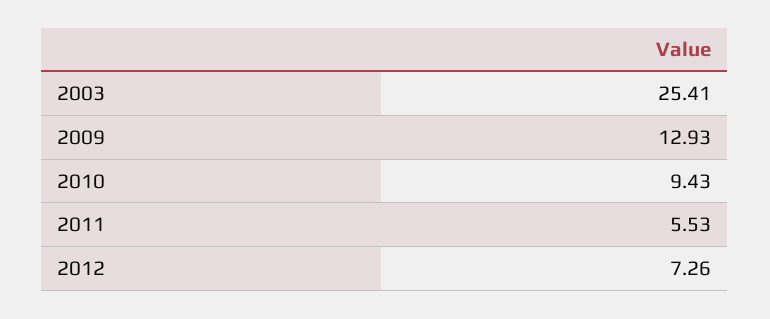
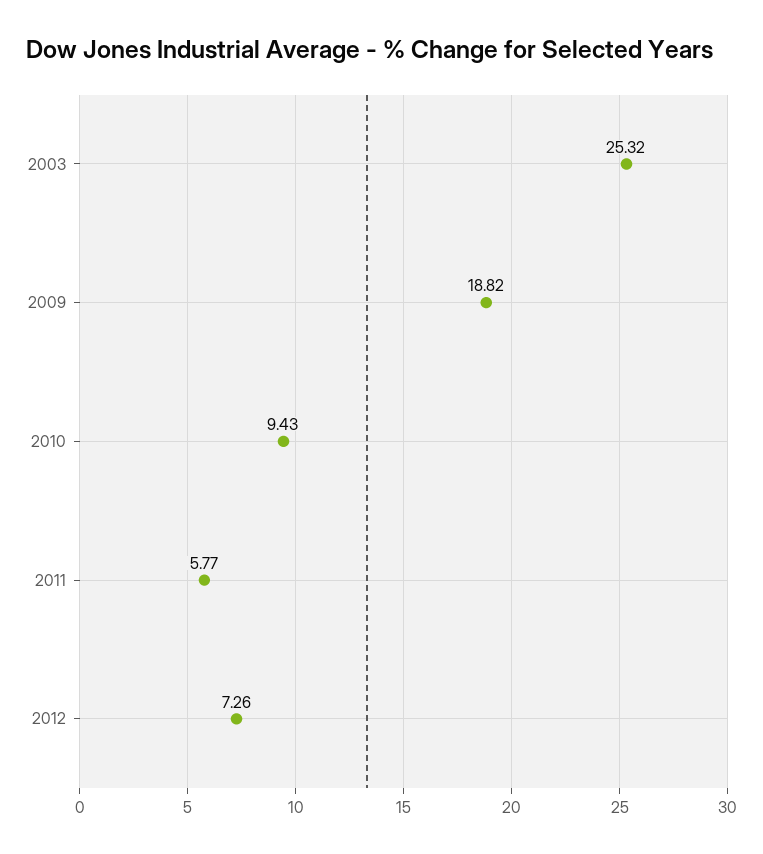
  {
-   "2003": 25.41,
+   "2003": 25.32,
-   "2009": 12.93,
+   "2009": 18.82,
    "2010": 9.43,
-   "2011": 5.53,
+   "2011": 5.77,
    "2012": 7.26
  }

